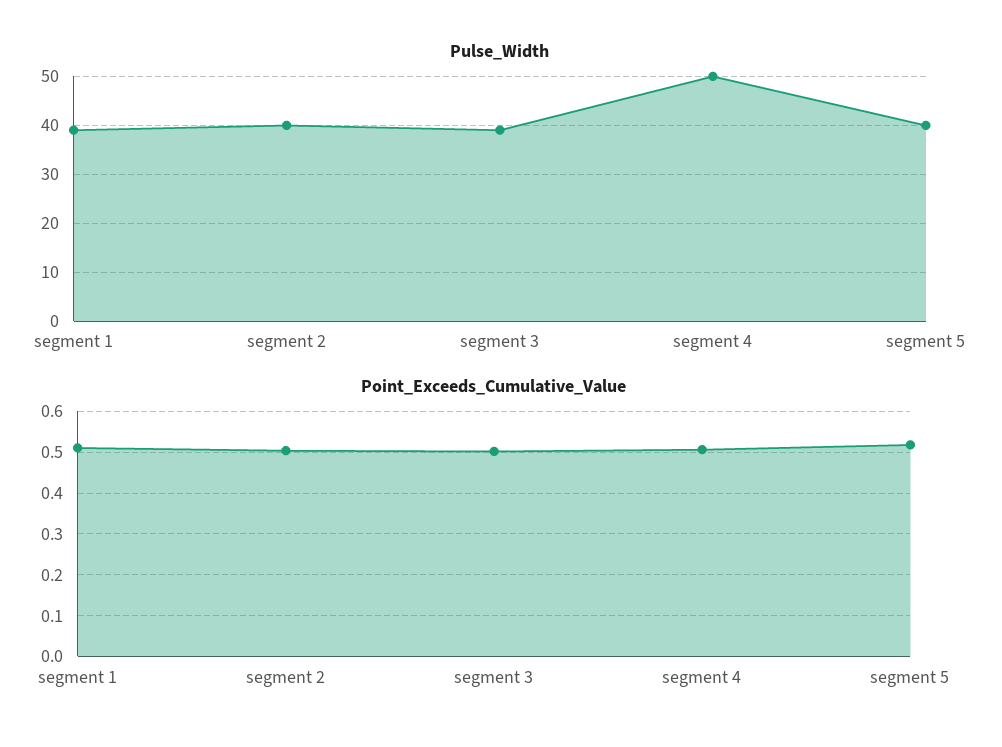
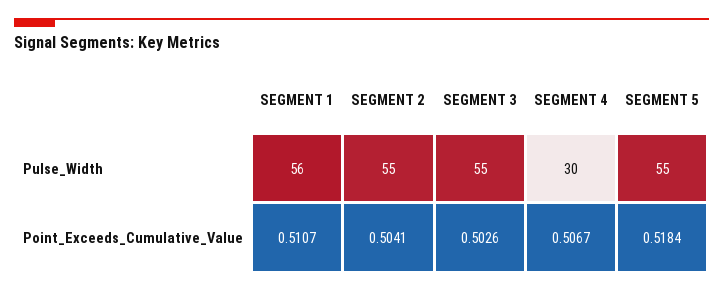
  {
    "Pulse_Width": {
-     "segment 1": 40,
+     "segment 1": 56,
-     "segment 2": 40,
+     "segment 2": 55,
-     "segment 3": 40,
+     "segment 3": 55,
-     "segment 4": 50,
+     "segment 4": 30,
-     "segment 5": 40
+     "segment 5": 55
    },
    "Point_Exceeds_Cumulative_Value": {
      "segment 1": 0.5107,
      "segment 2": 0.5041,
      "segment 3": 0.5026,
      "segment 4": 0.5067,
      "segment 5": 0.5184
    }
  }

